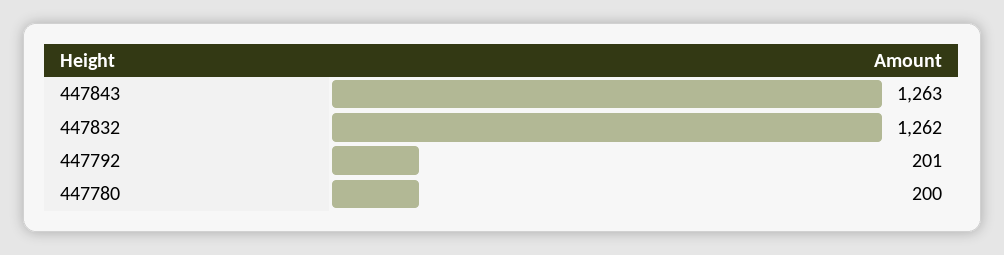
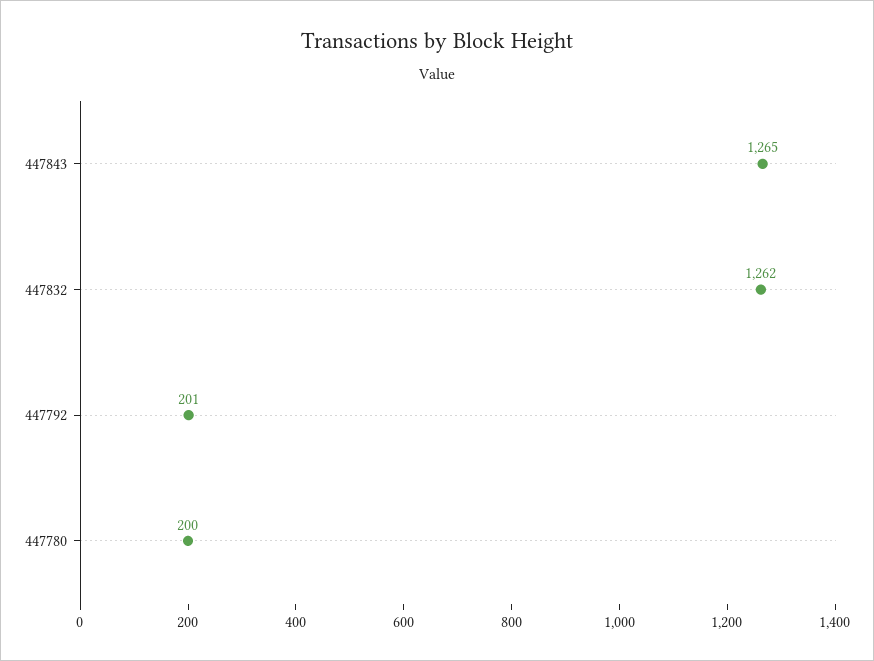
  {
-   "447843": 1263,
+   "447843": 1265,
    "447832": 1262,
    "447792": 201,
    "447780": 200
  }

